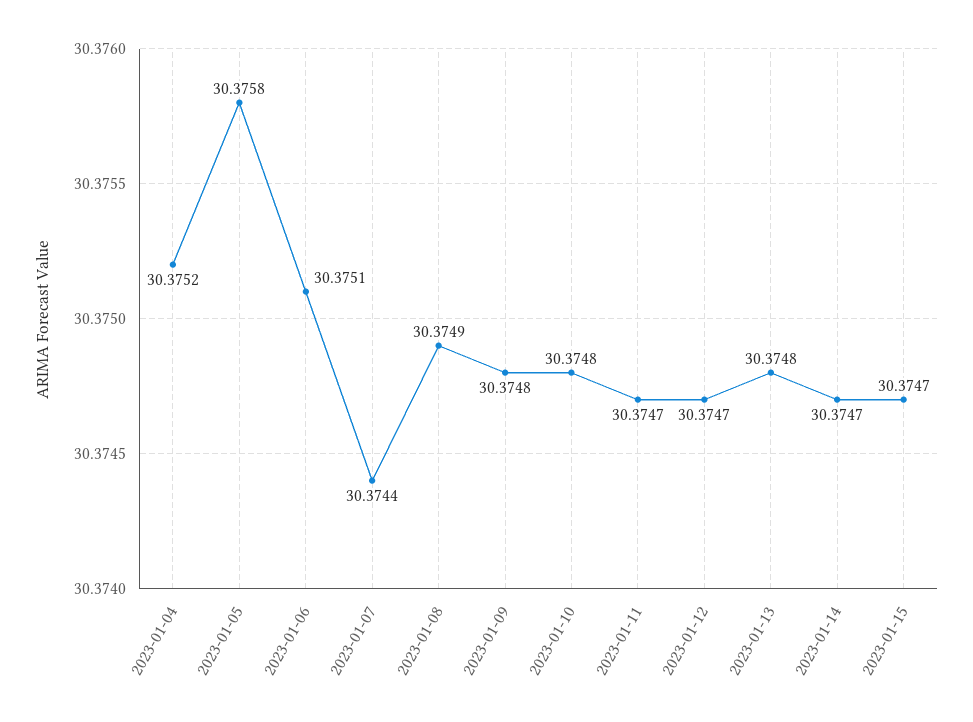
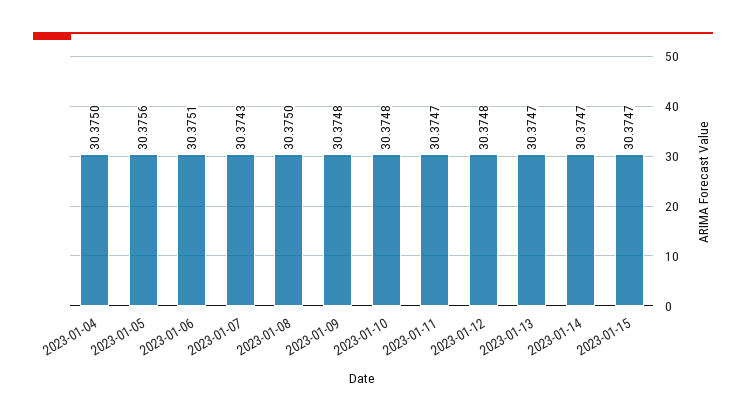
  {
-   "2023-01-04": 30.3752,
+   "2023-01-04": 30.375,
-   "2023-01-05": 30.3758,
+   "2023-01-05": 30.3756,
    "2023-01-06": 30.3751,
-   "2023-01-07": 30.3744,
+   "2023-01-07": 30.3743,
-   "2023-01-08": 30.3749,
+   "2023-01-08": 30.375,
    "2023-01-09": 30.3748,
    "2023-01-10": 30.3748,
    "2023-01-11": 30.3747,
-   "2023-01-12": 30.3747,
+   "2023-01-12": 30.3748,
-   "2023-01-13": 30.3748,
+   "2023-01-13": 30.3747,
    "2023-01-14": 30.3747,
    "2023-01-15": 30.3747
  }

